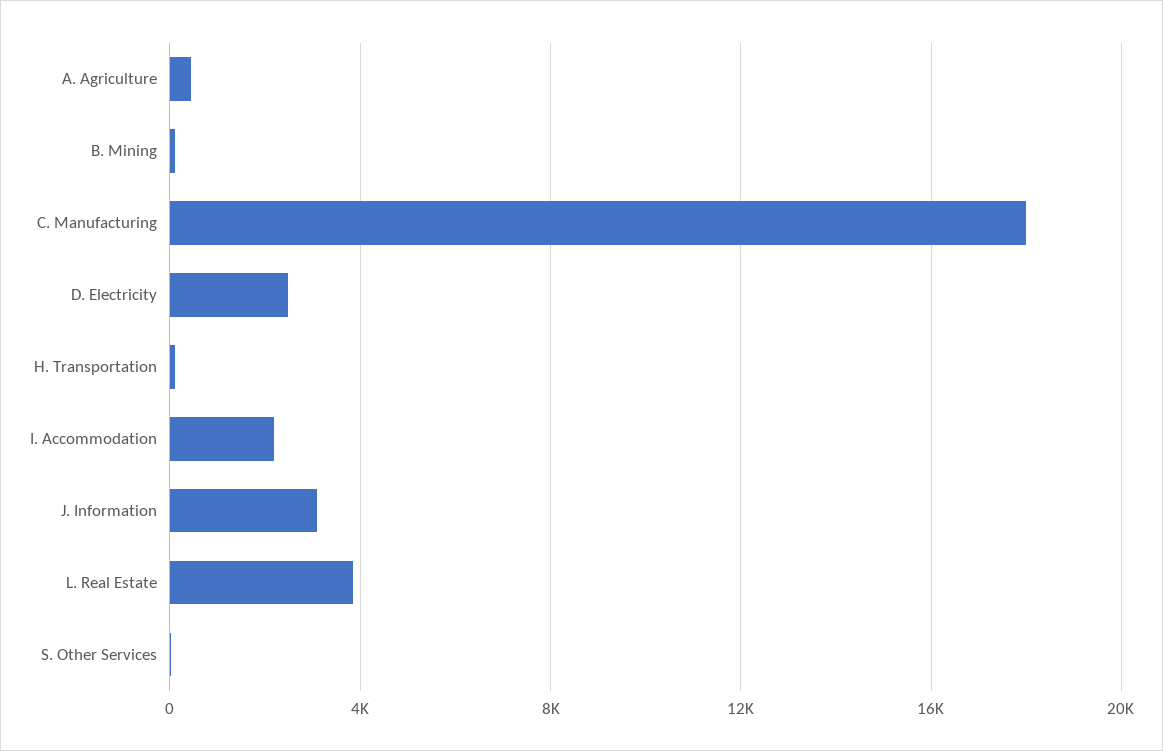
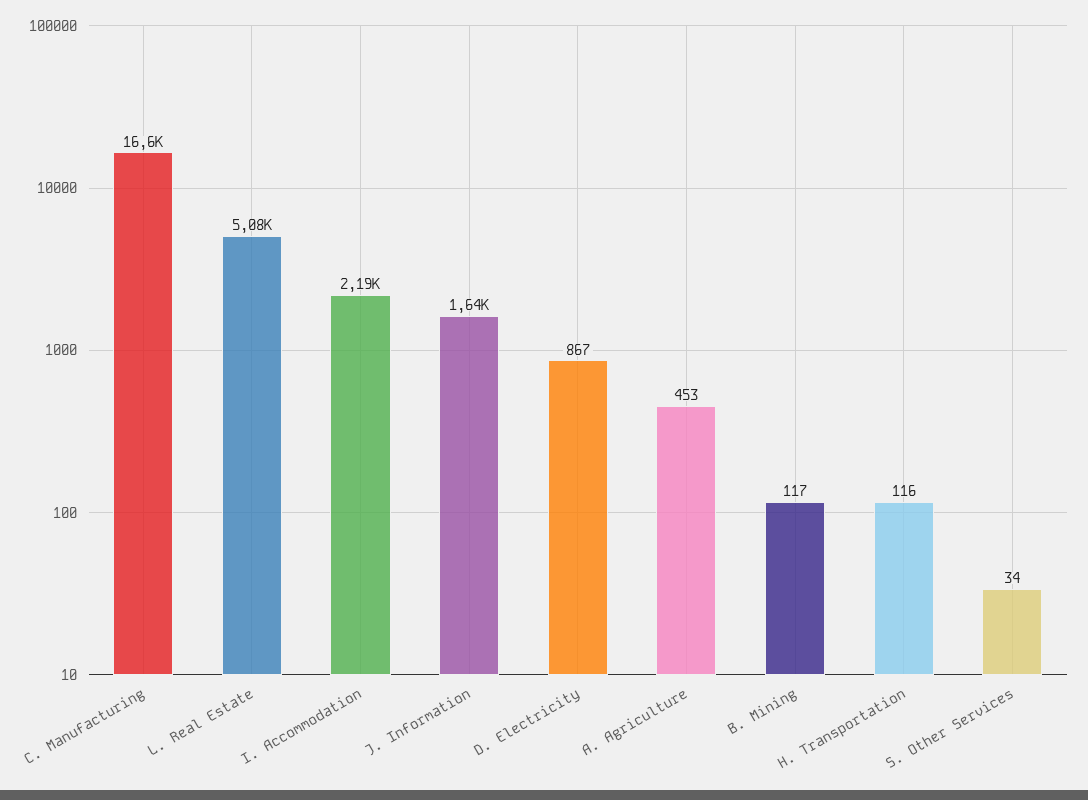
  {
    "A. Agriculture": 453,
    "B. Mining": 117,
-   "C. Manufacturing": 18000,
+   "C. Manufacturing": 16600,
-   "D. Electricity": 2500,
+   "D. Electricity": 867,
    "H. Transportation": 116,
    "I. Accommodation": 2190,
-   "J. Information": 3000,
+   "J. Information": 1640,
-   "L. Real Estate": 4000,
+   "L. Real Estate": 5080,
    "S. Other Services": 34
  }

